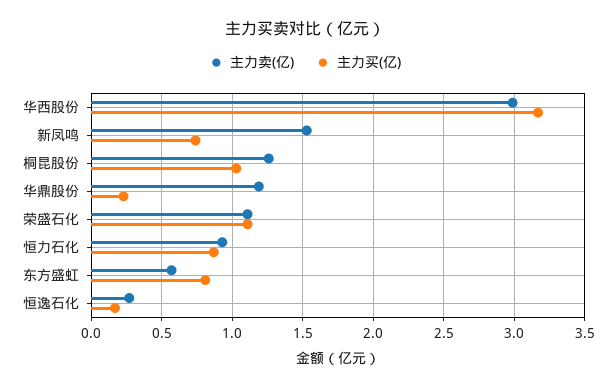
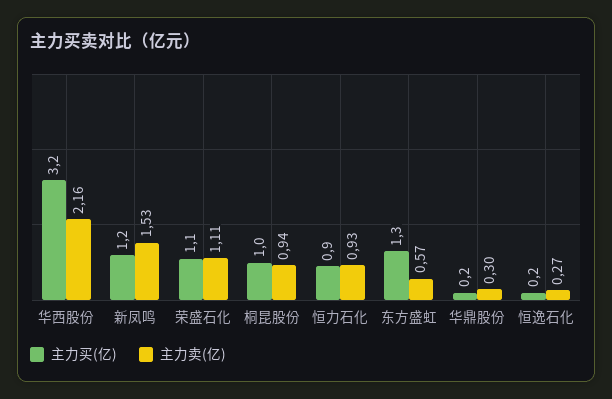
  {
    "主力卖(亿)": {
-     "华西股份": 3,
+     "华西股份": 2.16,
      "新凤鸣": 1.53,
-     "桐昆股份": 1.25,
+     "桐昆股份": 0.94,
-     "华鼎股份": 1.2,
+     "华鼎股份": 0.3,
      "荣盛石化": 1.11,
      "恒力石化": 0.93,
      "东方盛虹": 0.57,
      "恒逸石化": 0.27
    },
    "主力买(亿)": {
      "华西股份": 3.2,
-     "新凤鸣": 0.75,
+     "新凤鸣": 1.2,
      "桐昆股份": 1,
      "华鼎股份": 0.2,
      "荣盛石化": 1.1,
      "恒力石化": 0.9,
-     "东方盛虹": 0.8,
+     "东方盛虹": 1.3,
      "恒逸石化": 0.2
    }
  }

